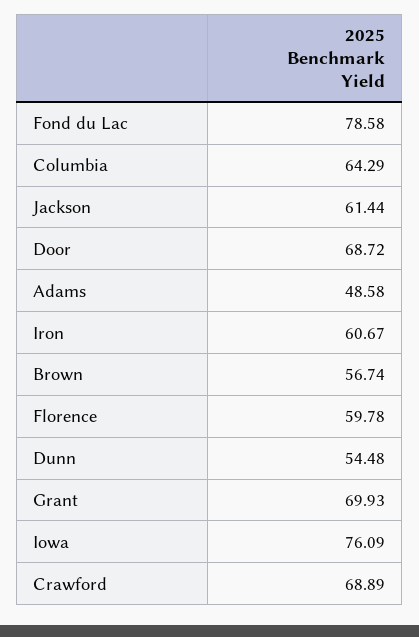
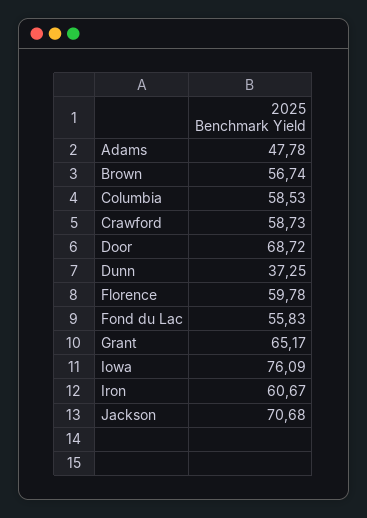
  {
-   "Fond du Lac": 78.58,
+   "Fond du Lac": 55.83,
-   "Columbia": 64.29,
+   "Columbia": 58.53,
-   "Jackson": 61.44,
+   "Jackson": 70.68,
    "Door": 68.72,
-   "Adams": 48.58,
+   "Adams": 47.78,
    "Iron": 60.67,
    "Brown": 56.74,
    "Florence": 59.78,
-   "Dunn": 54.48,
+   "Dunn": 37.25,
-   "Grant": 69.93,
+   "Grant": 65.17,
    "Iowa": 76.09,
-   "Crawford": 68.89
+   "Crawford": 58.73
  }

